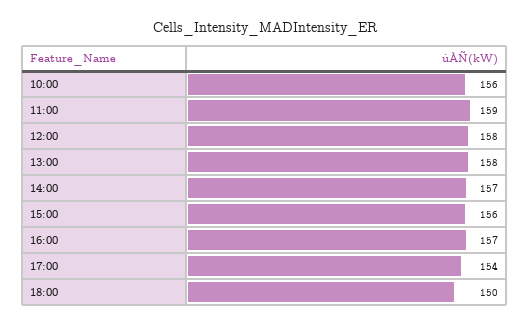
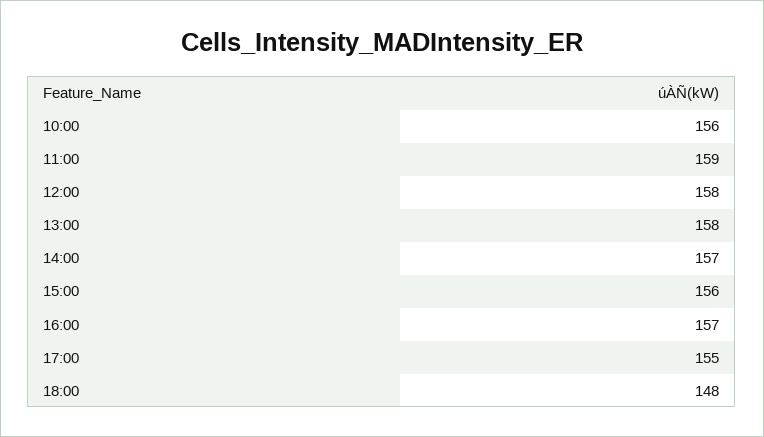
  {
    "10:00": 156,
    "11:00": 159,
    "12:00": 158,
    "13:00": 158,
    "14:00": 157,
    "15:00": 156,
    "16:00": 157,
-   "17:00": 154,
+   "17:00": 155,
-   "18:00": 150
+   "18:00": 148
  }

